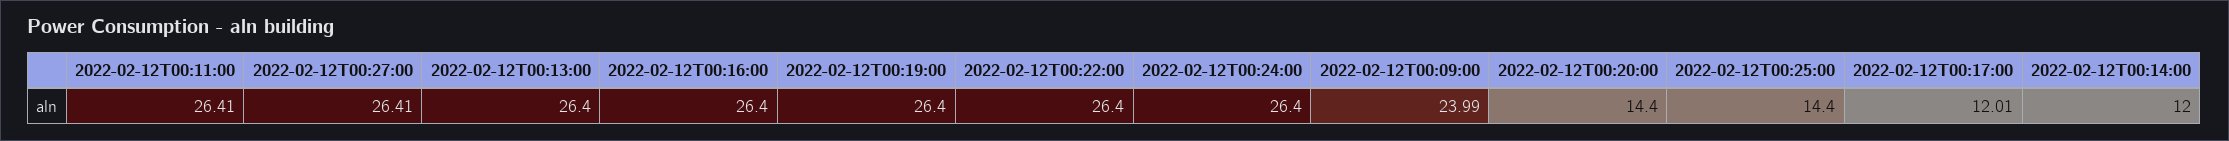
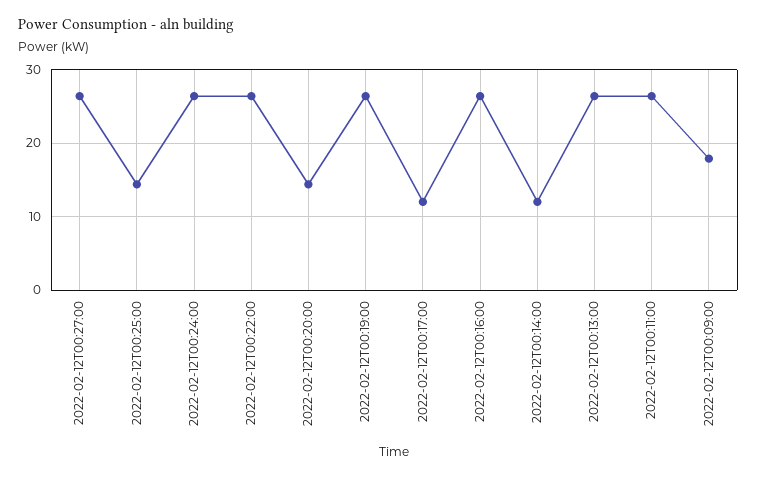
  {
    "2022-02-12T00:11:00": 26.41,
    "2022-02-12T00:27:00": 26.41,
    "2022-02-12T00:13:00": 26.4,
    "2022-02-12T00:16:00": 26.4,
    "2022-02-12T00:19:00": 26.4,
    "2022-02-12T00:22:00": 26.4,
    "2022-02-12T00:24:00": 26.4,
-   "2022-02-12T00:09:00": 23.99,
+   "2022-02-12T00:09:00": 18,
    "2022-02-12T00:20:00": 14.4,
    "2022-02-12T00:25:00": 14.4,
    "2022-02-12T00:17:00": 12.01,
    "2022-02-12T00:14:00": 12
  }

